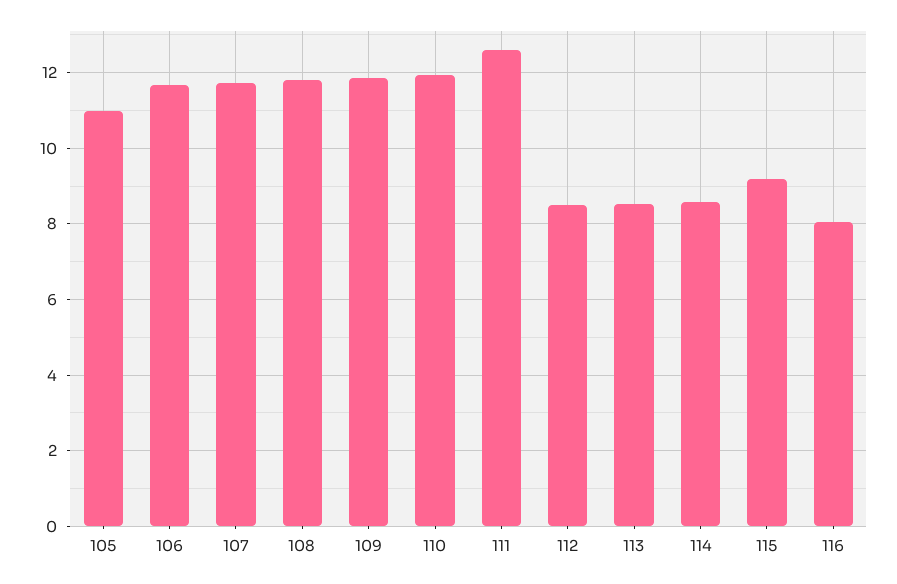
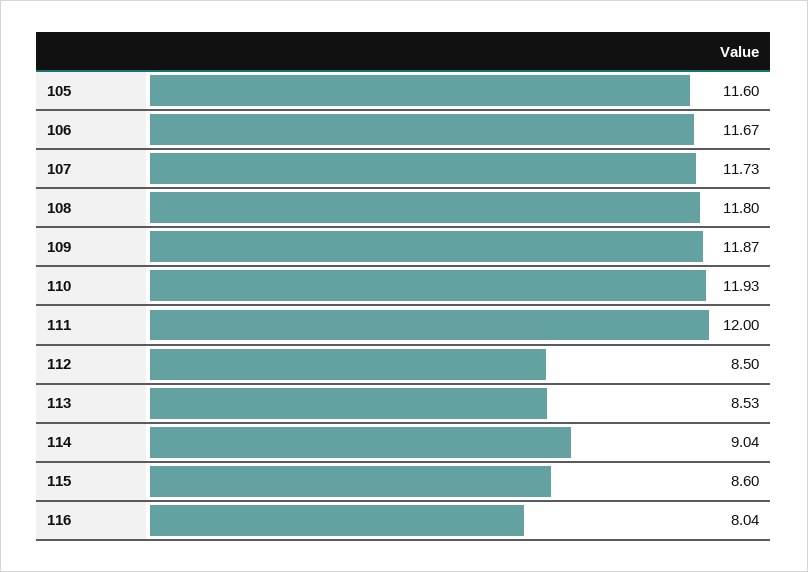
  {
-   "105": 11,
+   "105": 11.6,
    "106": 11.67,
    "107": 11.73,
    "108": 11.8,
    "109": 11.87,
    "110": 11.93,
-   "111": 12.6,
+   "111": 12,
    "112": 8.5,
    "113": 8.53,
-   "114": 8.6,
+   "114": 9.04,
-   "115": 9.2,
+   "115": 8.6,
    "116": 8.04
  }

